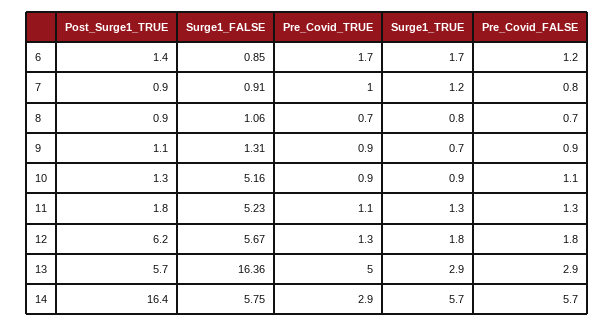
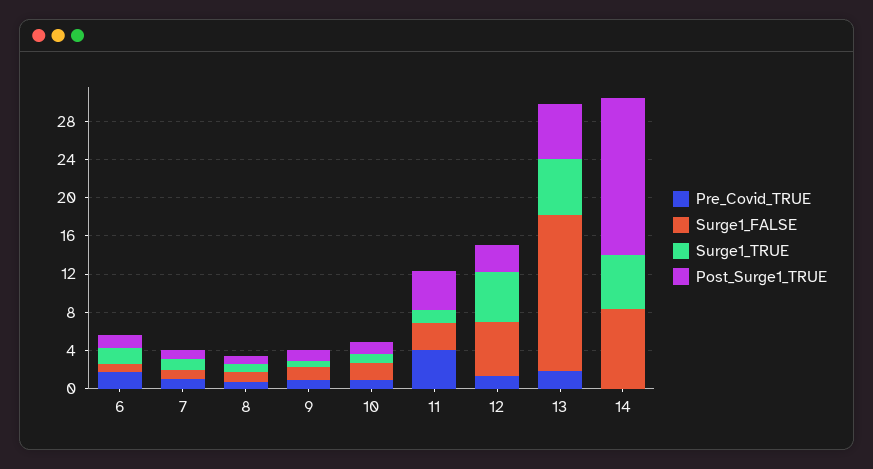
  {
    "Post_Surge1_TRUE": {
      "6": 1.4,
      "7": 0.9,
      "8": 0.9,
      "9": 1.1,
      "10": 1.3,
-     "11": 1.8,
+     "11": 4,
-     "12": 6.2,
+     "12": 3,
      "13": 5.7,
      "14": 16.4
    },
    "Surge1_FALSE": {
      "6": 0.85,
      "7": 0.91,
      "8": 1.06,
      "9": 1.31,
-     "10": 5.16,
+     "10": 2,
-     "11": 5.23,
+     "11": 3,
      "12": 5.67,
      "13": 16.36,
-     "14": 5.75
+     "14": 8
    },
    "Pre_Covid_TRUE": {
      "6": 1.7,
      "7": 1,
      "8": 0.7,
      "9": 0.9,
      "10": 0.9,
-     "11": 1.1,
+     "11": 4,
      "12": 1.3,
-     "13": 5,
+     "13": 2,
-     "14": 2.9
+     "14": 0
    },
    "Surge1_TRUE": {
      "6": 1.7,
      "7": 1.2,
      "8": 0.8,
      "9": 0.7,
      "10": 0.9,
      "11": 1.3,
-     "12": 1.8,
+     "12": 5,
-     "13": 2.9,
+     "13": 6,
      "14": 5.7
-   },
+   }
-   "Pre_Covid_FALSE": {
-     "6": 1.2,
-     "7": 0.8,
-     "8": 0.7,
-     "9": 0.9,
-     "10": 1.1,
-     "11": 1.3,
-     "12": 1.8,
-     "13": 2.9,
-     "14": 5.7
-   }
  }

